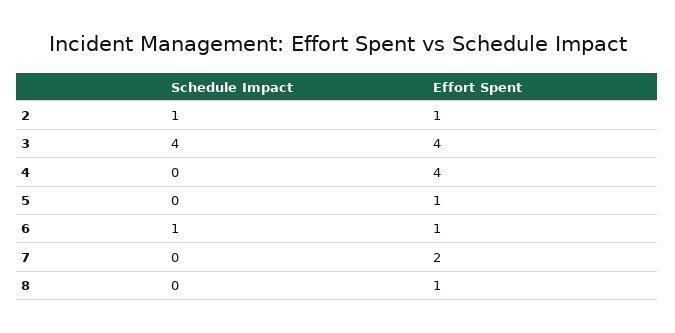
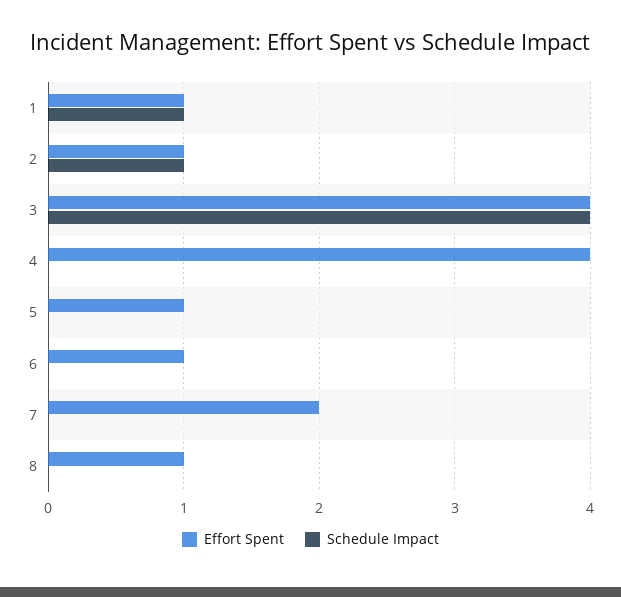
  {
    "Schedule Impact": {
      "2": 1,
      "3": 4,
      "4": 0,
      "5": 0,
-     "6": 1,
+     "6": 0,
      "7": 0,
-     "8": 0
+     "8": 0,
+     "1": 1
    },
    "Effort Spent": {
      "2": 1,
      "3": 4,
      "4": 4,
      "5": 1,
      "6": 1,
      "7": 2,
-     "8": 1
+     "8": 1,
+     "1": 1
    }
  }

